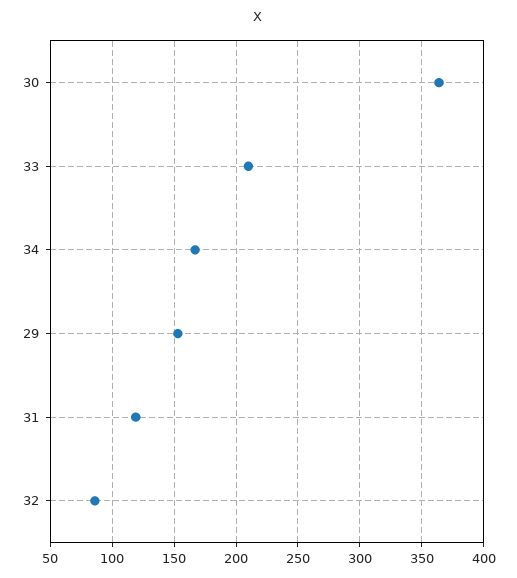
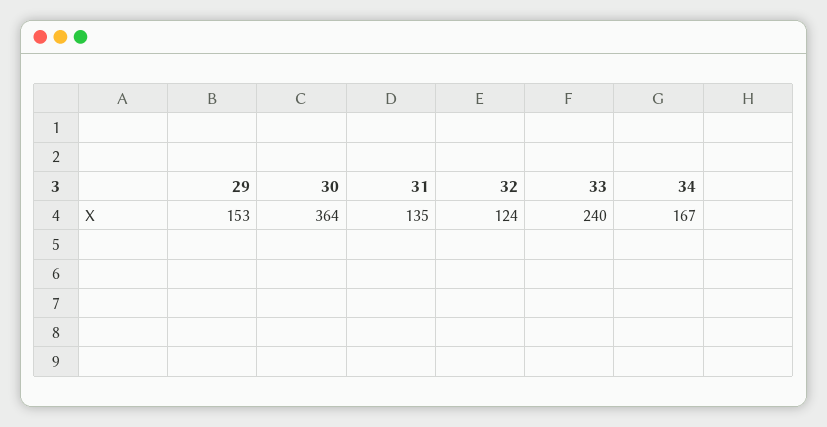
  {
    "30": 364,
-   "33": 210,
+   "33": 240,
    "34": 167,
    "29": 153,
-   "31": 120,
+   "31": 135,
-   "32": 85
+   "32": 124
  }

